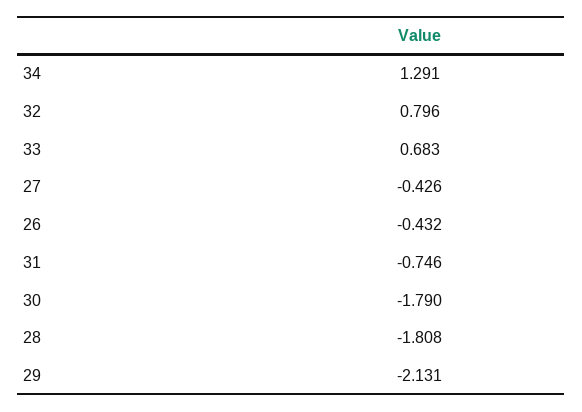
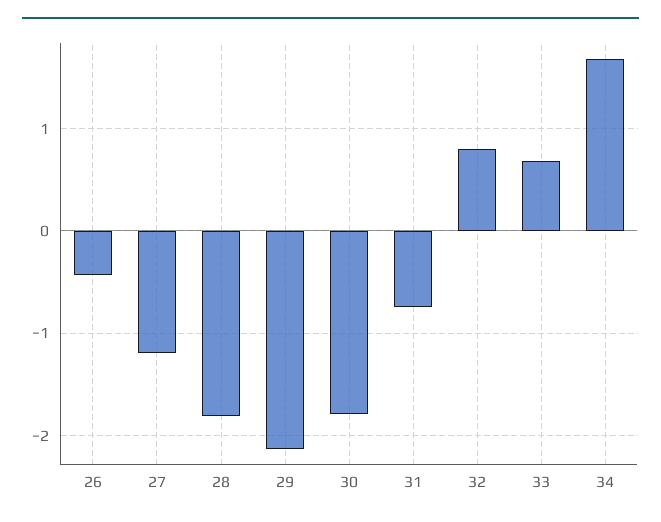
  {
-   "34": 1.291,
+   "34": 1.7,
    "32": 0.796,
    "33": 0.683,
-   "27": -0.426,
+   "27": -1.2,
    "26": -0.432,
    "31": -0.746,
    "30": -1.79,
    "28": -1.808,
    "29": -2.131
  }

